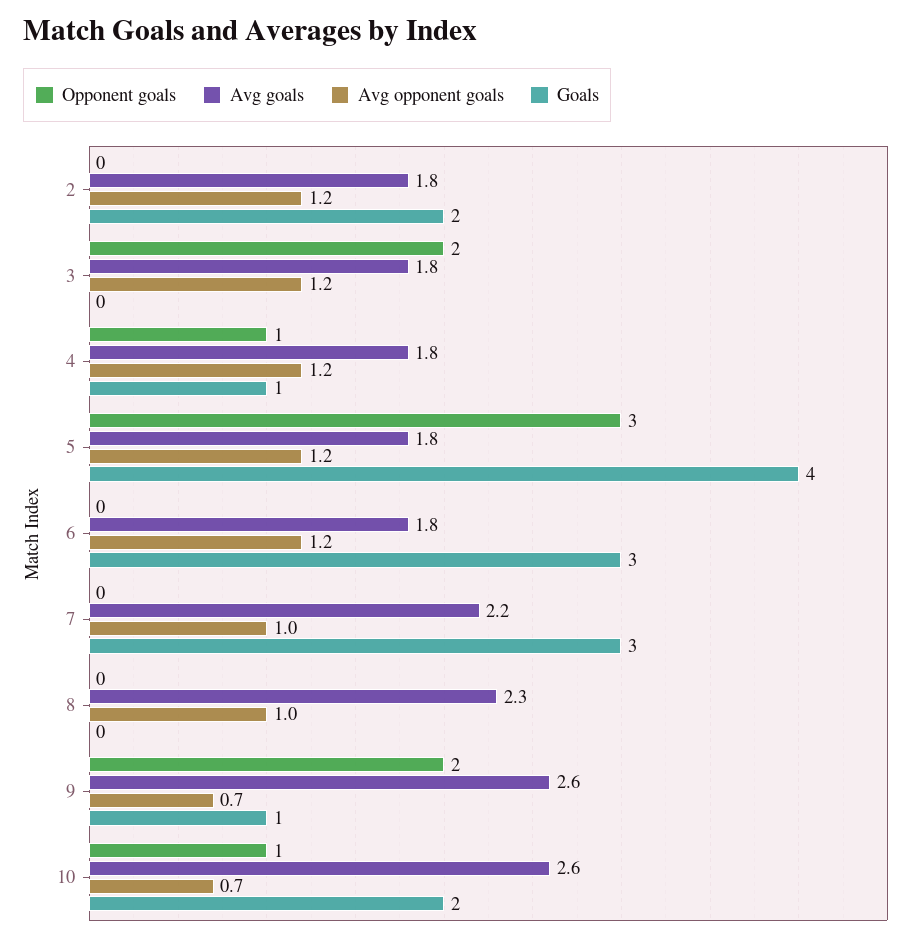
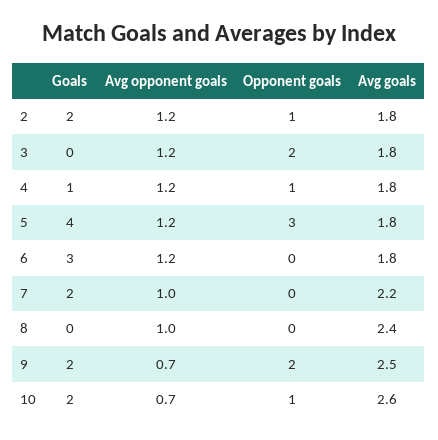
  {
    "Opponent goals": {
-     "2": 0,
+     "2": 1,
      "3": 2,
      "4": 1,
      "5": 3,
      "6": 0,
      "7": 0,
      "8": 0,
      "9": 2,
      "10": 1
    },
    "Avg goals": {
      "2": 1.8,
      "3": 1.8,
      "4": 1.8,
      "5": 1.8,
      "6": 1.8,
      "7": 2.2,
-     "8": 2.3,
+     "8": 2.4,
-     "9": 2.6,
+     "9": 2.5,
      "10": 2.6
    },
    "Avg opponent goals": {
      "2": 1.2,
      "3": 1.2,
      "4": 1.2,
      "5": 1.2,
      "6": 1.2,
      "7": 1,
      "8": 1,
      "9": 0.7,
      "10": 0.7
    },
    "Goals": {
      "2": 2,
      "3": 0,
      "4": 1,
      "5": 4,
      "6": 3,
-     "7": 3,
+     "7": 2,
      "8": 0,
-     "9": 1,
+     "9": 2,
      "10": 2
    }
  }

